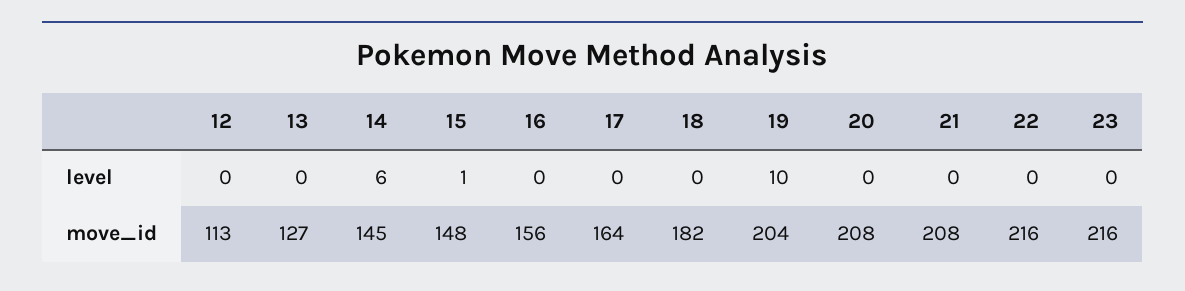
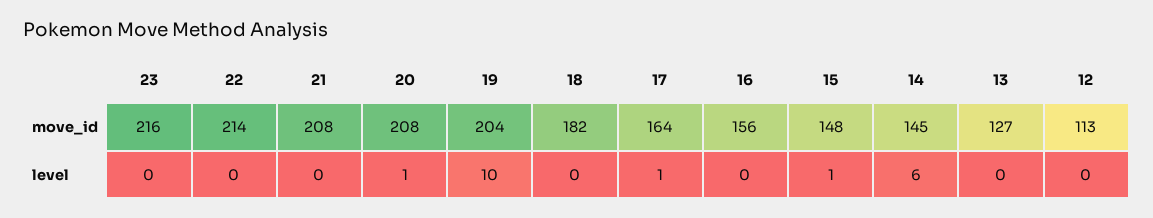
  {
    "12": {
      "level": 0,
      "move_id": 113
    },
    "13": {
      "level": 0,
      "move_id": 127
    },
    "14": {
      "level": 6,
      "move_id": 145
    },
    "15": {
      "level": 1,
      "move_id": 148
    },
    "16": {
      "level": 0,
      "move_id": 156
    },
    "17": {
-     "level": 0,
+     "level": 1,
      "move_id": 164
    },
    "18": {
      "level": 0,
      "move_id": 182
    },
    "19": {
      "level": 10,
      "move_id": 204
    },
    "20": {
-     "level": 0,
+     "level": 1,
      "move_id": 208
    },
    "21": {
      "level": 0,
      "move_id": 208
    },
    "22": {
      "level": 0,
-     "move_id": 216
+     "move_id": 214
    },
    "23": {
      "level": 0,
      "move_id": 216
    }
  }

